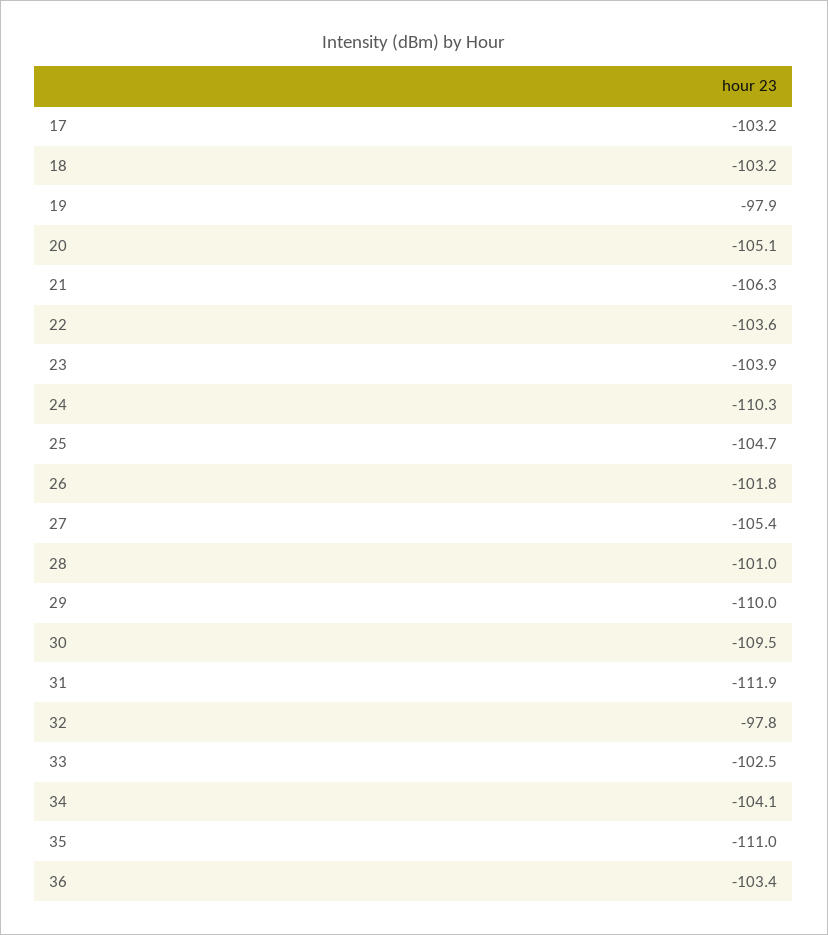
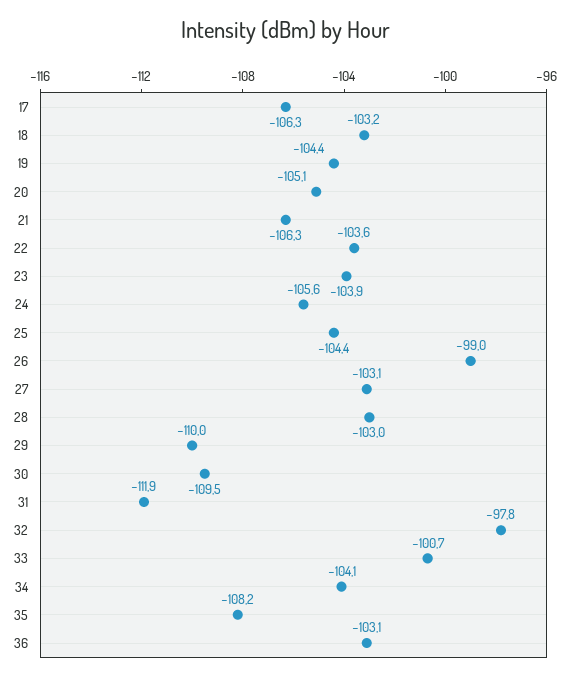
  {
-   "17": -103.2,
+   "17": -106.3,
    "18": -103.2,
-   "19": -97.9,
+   "19": -104.4,
    "20": -105.1,
    "21": -106.3,
    "22": -103.6,
    "23": -103.9,
-   "24": -110.3,
+   "24": -105.6,
-   "25": -104.7,
+   "25": -104.4,
-   "26": -101.8,
+   "26": -99,
-   "27": -105.4,
+   "27": -103.1,
-   "28": -101,
+   "28": -103,
    "29": -110,
    "30": -109.5,
    "31": -111.9,
    "32": -97.8,
-   "33": -102.5,
+   "33": -100.7,
    "34": -104.1,
-   "35": -111,
+   "35": -108.2,
-   "36": -103.4
+   "36": -103.1
  }

